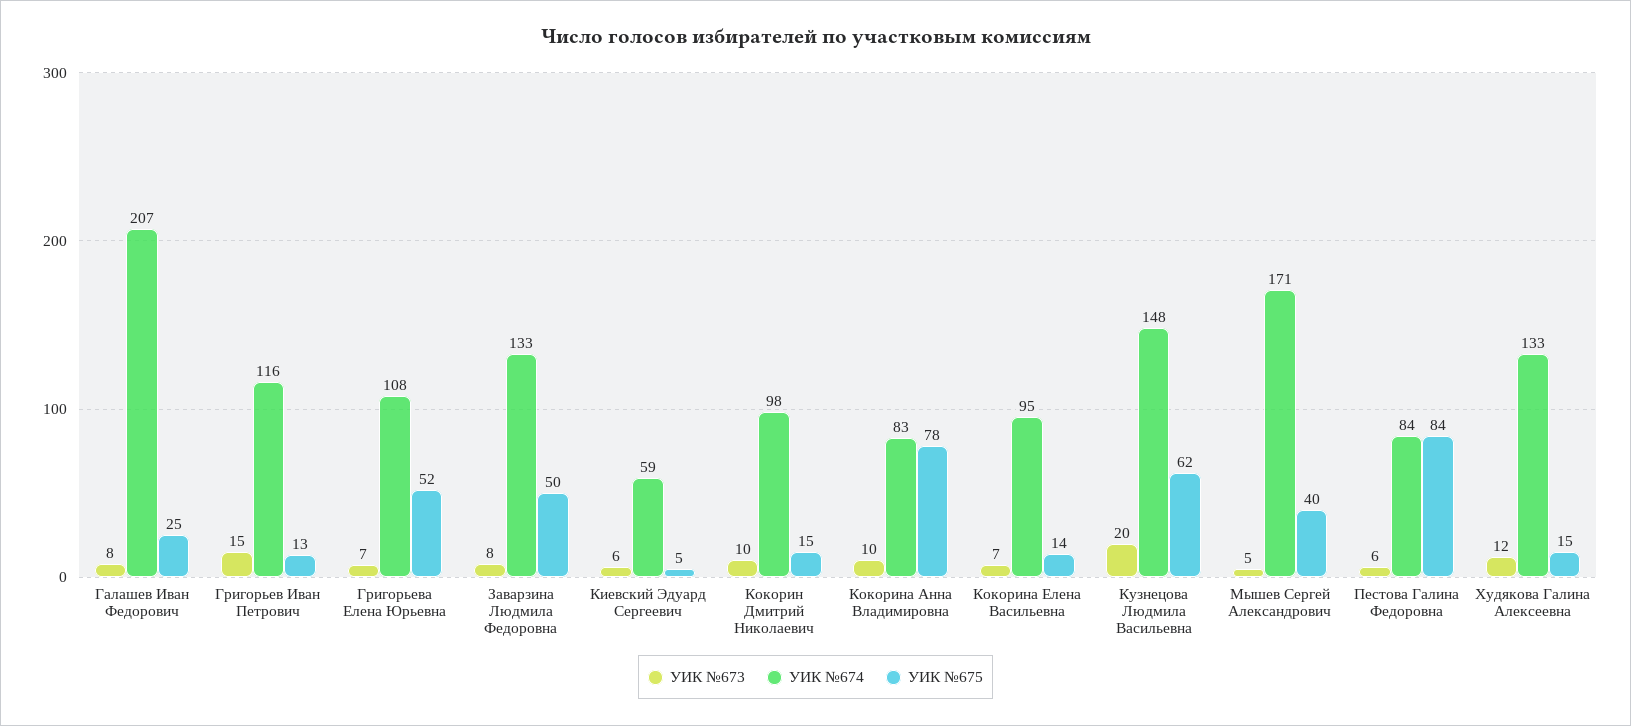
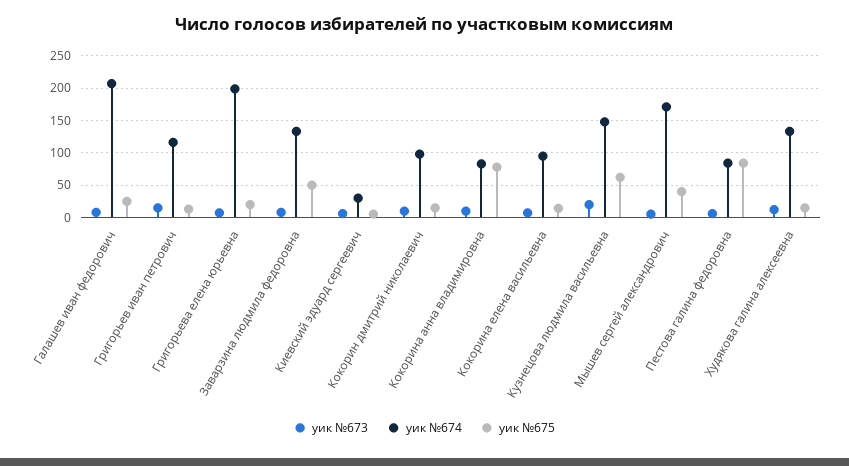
  {
    "УИК №673": {
      "Галашев Иван Федорович": 8,
      "Григорьев Иван Петрович": 15,
      "Григорьева Елена Юрьевна": 7,
      "Заварзина Людмила Федоровна": 8,
      "Киевский Эдуард Сергеевич": 6,
      "Кокорин Дмитрий Николаевич": 10,
      "Кокорина Анна Владимировна": 10,
      "Кокорина Елена Васильевна": 7,
      "Кузнецова Людмила Васильевна": 20,
      "Мышев Сергей Александрович": 5,
      "Пестова Галина Федоровна": 6,
      "Худякова Галина Алексеевна": 12
    },
    "УИК №674": {
      "Галашев Иван Федорович": 207,
      "Григорьев Иван Петрович": 116,
-     "Григорьева Елена Юрьевна": 108,
+     "Григорьева Елена Юрьевна": 200,
      "Заварзина Людмила Федоровна": 133,
-     "Киевский Эдуард Сергеевич": 59,
+     "Киевский Эдуард Сергеевич": 30,
      "Кокорин Дмитрий Николаевич": 98,
      "Кокорина Анна Владимировна": 83,
      "Кокорина Елена Васильевна": 95,
      "Кузнецова Людмила Васильевна": 148,
      "Мышев Сергей Александрович": 171,
      "Пестова Галина Федоровна": 84,
      "Худякова Галина Алексеевна": 133
    },
    "УИК №675": {
      "Галашев Иван Федорович": 25,
      "Григорьев Иван Петрович": 13,
-     "Григорьева Елена Юрьевна": 52,
+     "Григорьева Елена Юрьевна": 20,
      "Заварзина Людмила Федоровна": 50,
      "Киевский Эдуард Сергеевич": 5,
      "Кокорин Дмитрий Николаевич": 15,
      "Кокорина Анна Владимировна": 78,
      "Кокорина Елена Васильевна": 14,
      "Кузнецова Людмила Васильевна": 62,
      "Мышев Сергей Александрович": 40,
      "Пестова Галина Федоровна": 84,
      "Худякова Галина Алексеевна": 15
    }
  }

